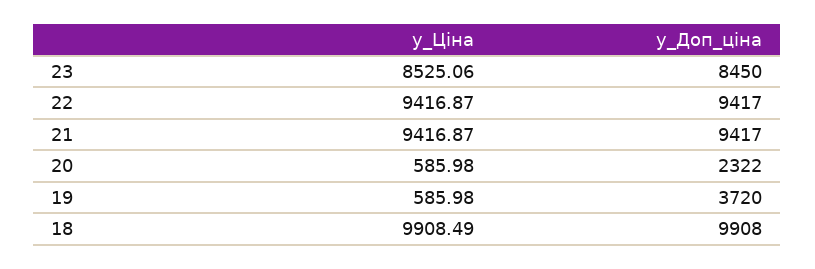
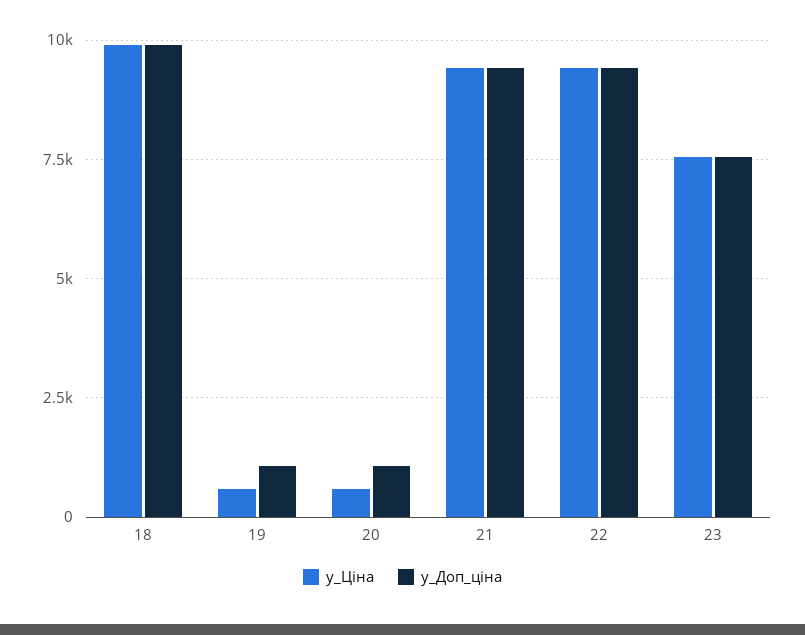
  {
    "y_Ціна": {
-     "23": 8525.06,
+     "23": 7500,
      "22": 9416.87,
      "21": 9416.87,
      "20": 585.98,
      "19": 585.98,
      "18": 9908.49
    },
    "y_Доп_ціна": {
-     "23": 8450,
+     "23": 7500,
      "22": 9417,
      "21": 9417,
-     "20": 2322,
+     "20": 1000,
-     "19": 3720,
+     "19": 1000,
      "18": 9908
    }
  }

